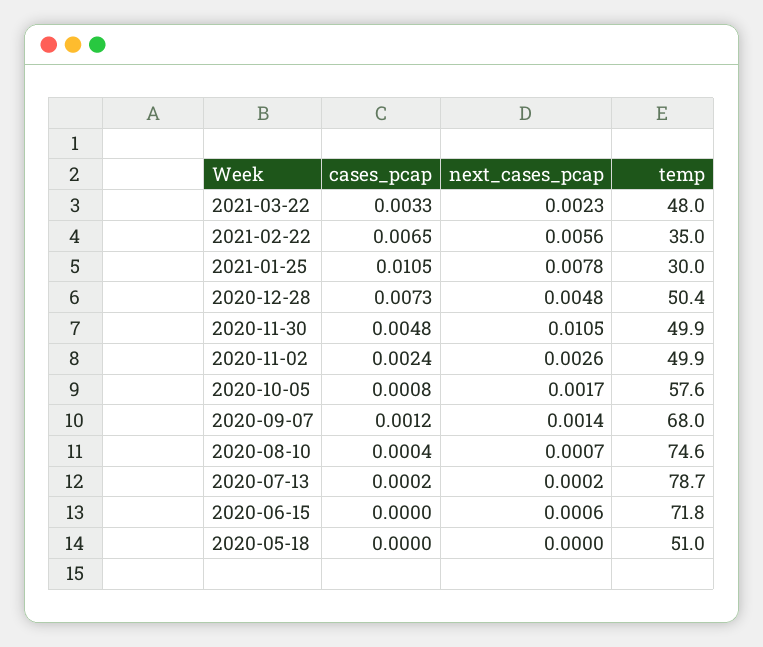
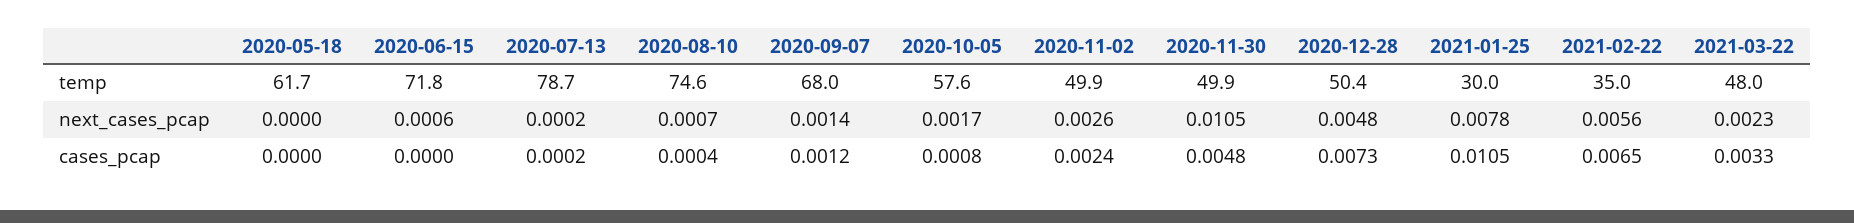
  {
    "cases_pcap": {
      "2021-03-22": 0.0033,
      "2021-02-22": 0.0065,
      "2021-01-25": 0.0105,
      "2020-12-28": 0.0073,
      "2020-11-30": 0.0048,
      "2020-11-02": 0.0024,
      "2020-10-05": 0.0008,
      "2020-09-07": 0.0012,
      "2020-08-10": 0.0004,
      "2020-07-13": 0.0002,
      "2020-06-15": 0,
      "2020-05-18": 0
    },
    "next_cases_pcap": {
      "2021-03-22": 0.0023,
      "2021-02-22": 0.0056,
      "2021-01-25": 0.0078,
      "2020-12-28": 0.0048,
      "2020-11-30": 0.0105,
      "2020-11-02": 0.0026,
      "2020-10-05": 0.0017,
      "2020-09-07": 0.0014,
      "2020-08-10": 0.0007,
      "2020-07-13": 0.0002,
      "2020-06-15": 0.0006,
      "2020-05-18": 0
    },
    "temp": {
      "2021-03-22": 48,
      "2021-02-22": 35,
      "2021-01-25": 30,
      "2020-12-28": 50.4,
      "2020-11-30": 49.9,
      "2020-11-02": 49.9,
      "2020-10-05": 57.6,
      "2020-09-07": 68,
      "2020-08-10": 74.6,
      "2020-07-13": 78.7,
      "2020-06-15": 71.8,
-     "2020-05-18": 51
+     "2020-05-18": 61.7
    }
  }

